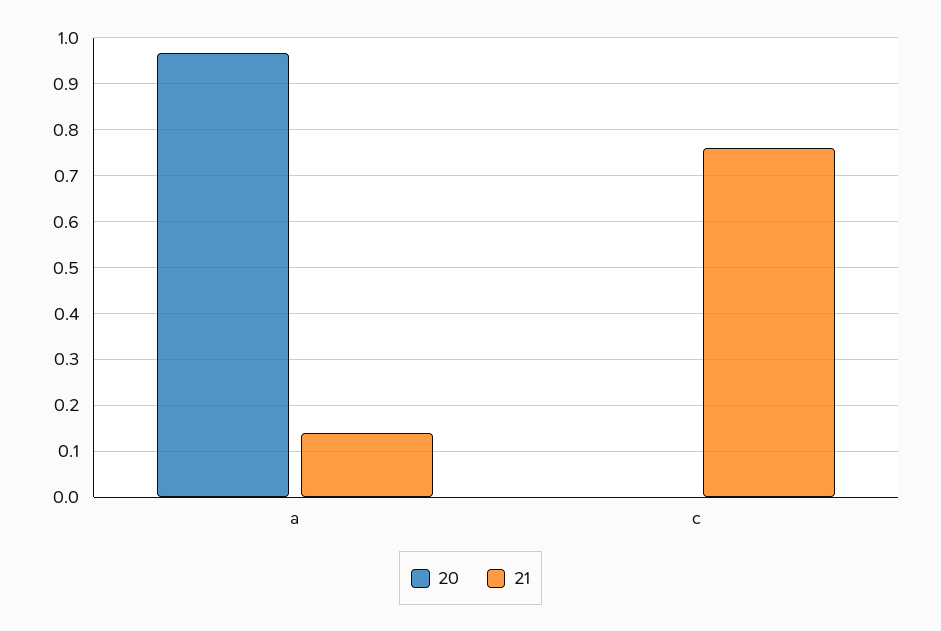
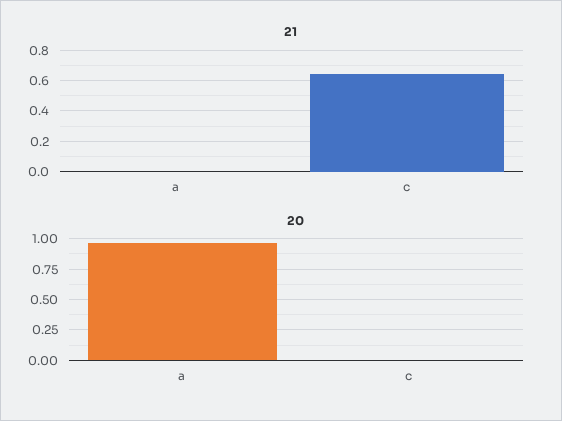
  {
    "20": {
      "a": 0.96,
      "c": 0
    },
    "21": {
-     "a": 0.14,
+     "a": 0,
-     "c": 0.76
+     "c": 0.65
    }
  }

